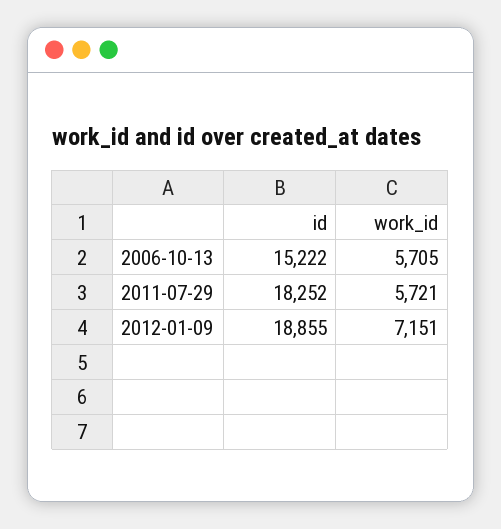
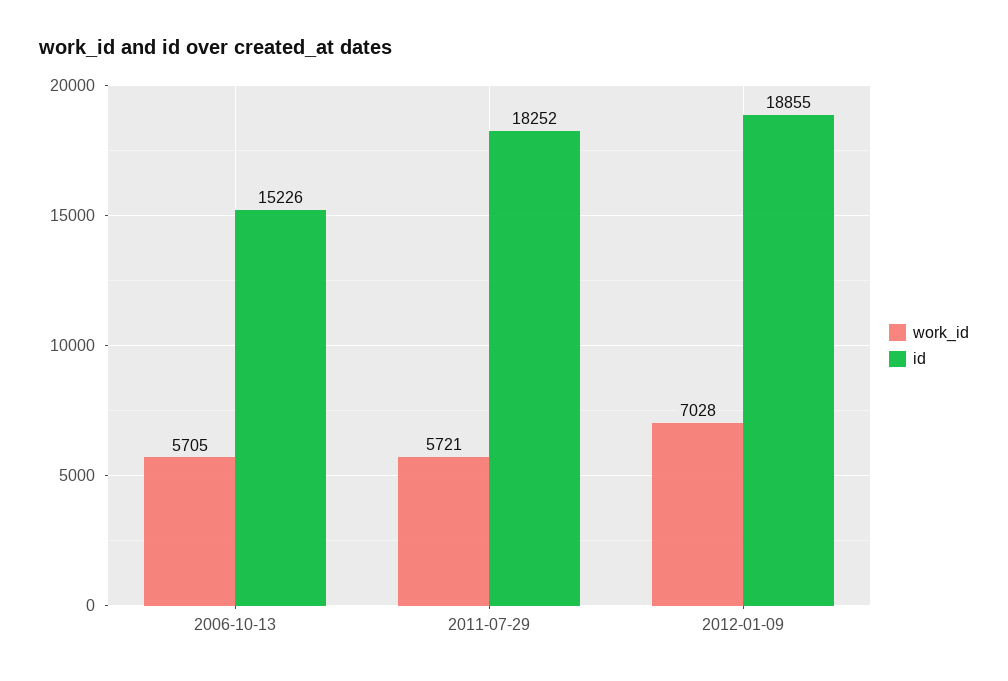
  {
    "id": {
-     "2006-10-13": 15222,
+     "2006-10-13": 15226,
      "2011-07-29": 18252,
      "2012-01-09": 18855
    },
    "work_id": {
      "2006-10-13": 5705,
      "2011-07-29": 5721,
-     "2012-01-09": 7151
+     "2012-01-09": 7028
    }
  }

